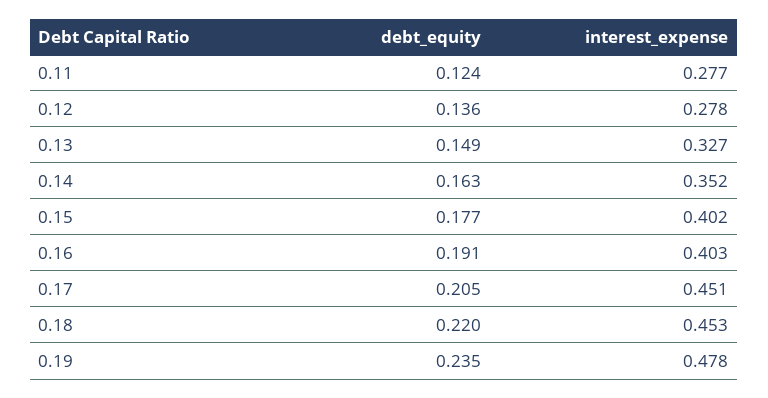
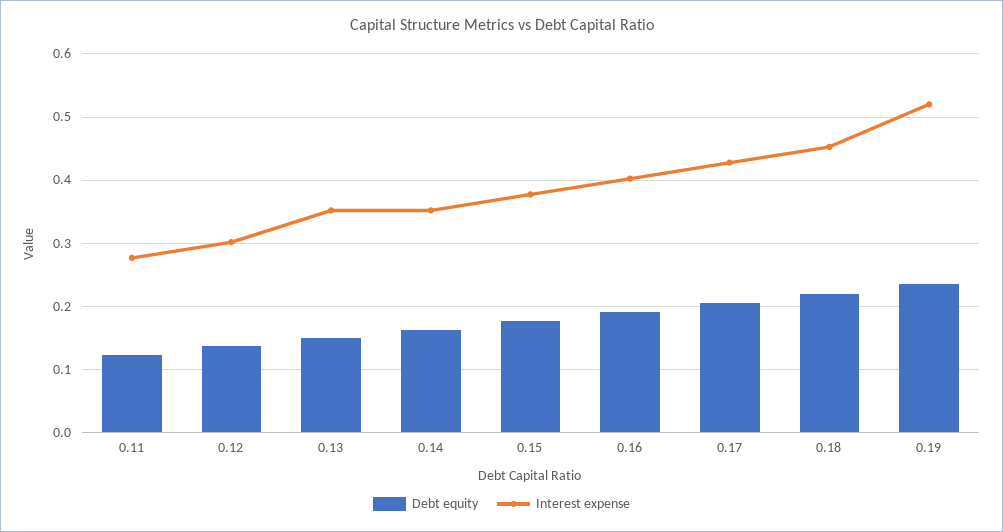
  {
    "debt_equity": {
      "0.11": 0.124,
      "0.12": 0.136,
      "0.13": 0.149,
      "0.14": 0.163,
      "0.15": 0.177,
      "0.16": 0.191,
      "0.17": 0.205,
      "0.18": 0.22,
      "0.19": 0.235
    },
    "interest_expense": {
      "0.11": 0.277,
-     "0.12": 0.278,
+     "0.12": 0.3,
-     "0.13": 0.327,
+     "0.13": 0.35,
      "0.14": 0.352,
-     "0.15": 0.402,
+     "0.15": 0.38,
      "0.16": 0.403,
-     "0.17": 0.451,
+     "0.17": 0.43,
      "0.18": 0.453,
-     "0.19": 0.478
+     "0.19": 0.52
    }
  }

